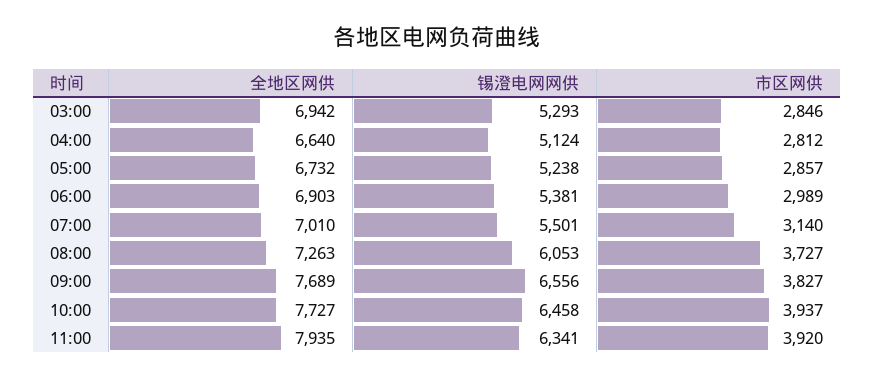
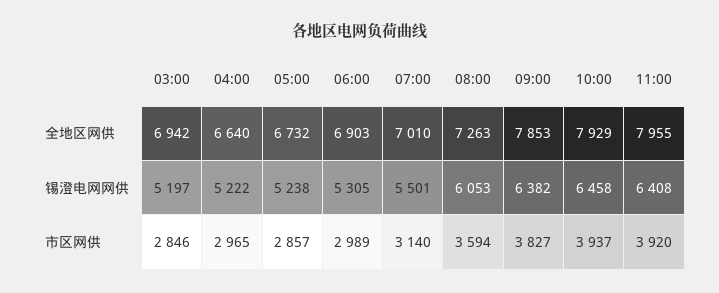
  {
    "全地区网供": {
      "03:00": 6942,
      "04:00": 6640,
      "05:00": 6732,
      "06:00": 6903,
      "07:00": 7010,
      "08:00": 7263,
-     "09:00": 7689,
+     "09:00": 7853,
-     "10:00": 7727,
+     "10:00": 7929,
-     "11:00": 7935
+     "11:00": 7955
    },
    "锡澄电网网供": {
-     "03:00": 5293,
+     "03:00": 5197,
-     "04:00": 5124,
+     "04:00": 5222,
      "05:00": 5238,
-     "06:00": 5381,
+     "06:00": 5305,
      "07:00": 5501,
      "08:00": 6053,
-     "09:00": 6556,
+     "09:00": 6382,
      "10:00": 6458,
-     "11:00": 6341
+     "11:00": 6408
    },
    "市区网供": {
      "03:00": 2846,
-     "04:00": 2812,
+     "04:00": 2965,
      "05:00": 2857,
      "06:00": 2989,
      "07:00": 3140,
-     "08:00": 3727,
+     "08:00": 3594,
      "09:00": 3827,
      "10:00": 3937,
      "11:00": 3920
    }
  }

